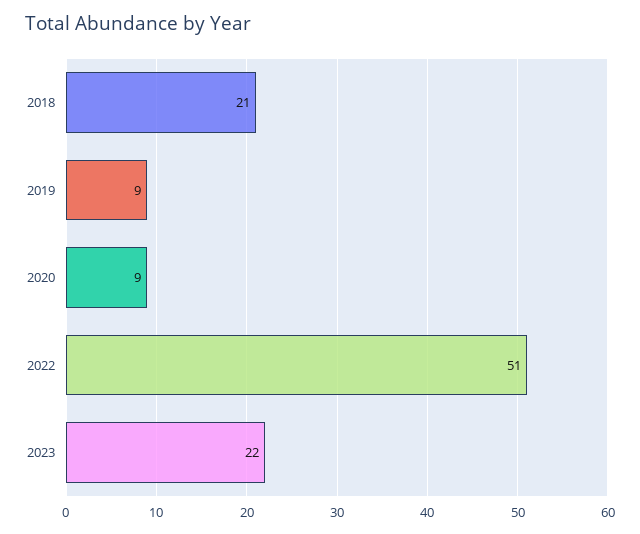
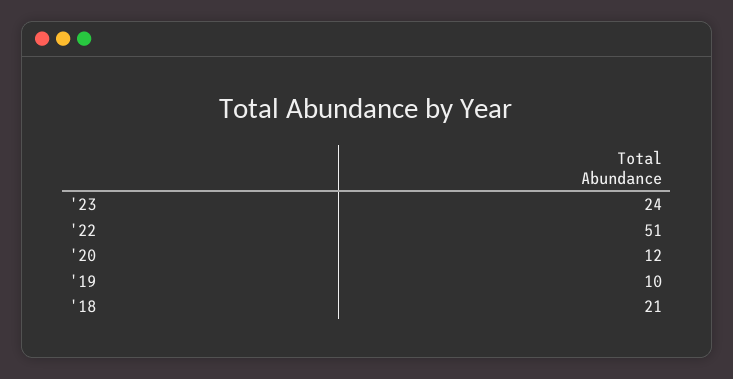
  {
    "2018": 21,
-   "2019": 9,
+   "2019": 10,
-   "2020": 9,
+   "2020": 12,
    "2022": 51,
-   "2023": 22
+   "2023": 24
  }

